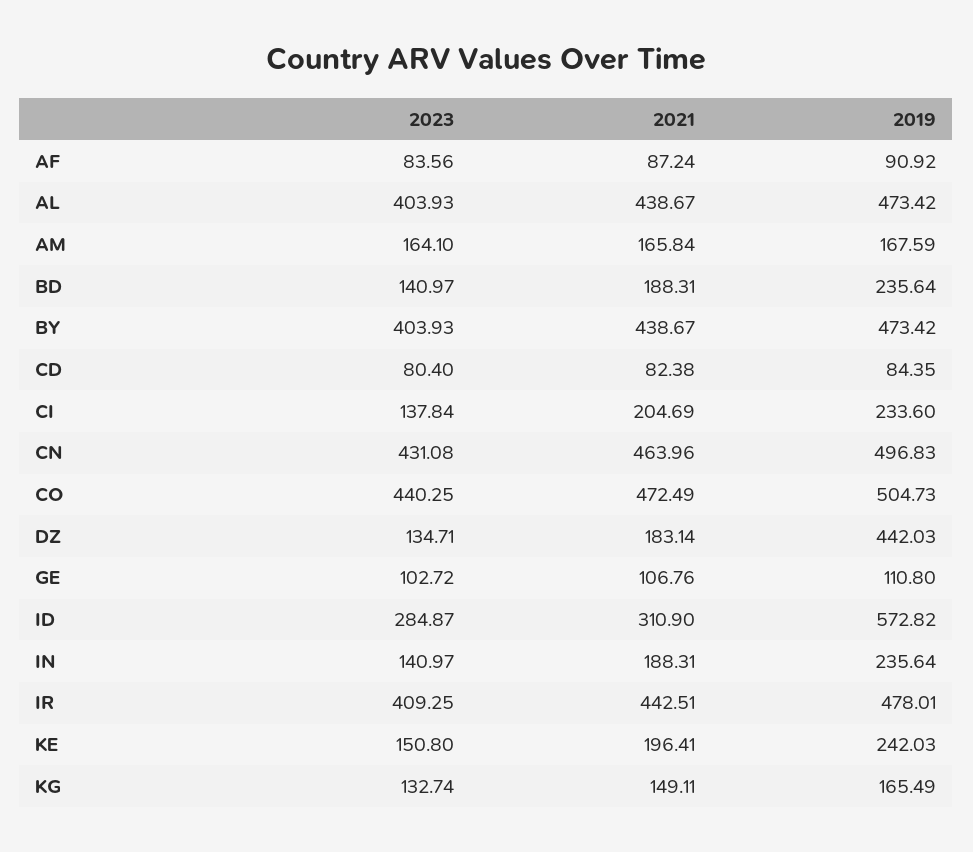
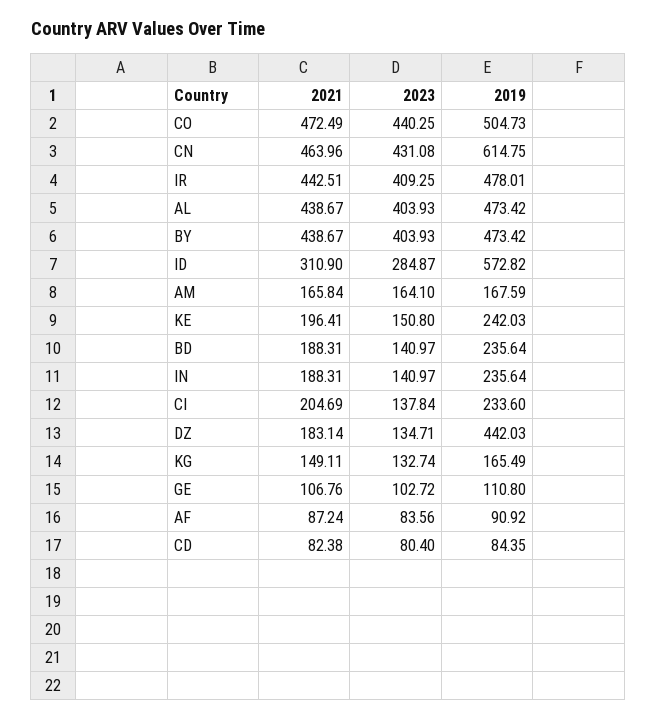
  {
    "2023": {
      "AF": 83.56,
      "AL": 403.93,
      "AM": 164.1,
      "BD": 140.97,
      "BY": 403.93,
      "CD": 80.4,
      "CI": 137.84,
      "CN": 431.08,
      "CO": 440.25,
      "DZ": 134.71,
      "GE": 102.72,
      "ID": 284.87,
      "IN": 140.97,
      "IR": 409.25,
      "KE": 150.8,
      "KG": 132.74
    },
    "2021": {
      "AF": 87.24,
      "AL": 438.67,
      "AM": 165.84,
      "BD": 188.31,
      "BY": 438.67,
      "CD": 82.38,
      "CI": 204.69,
      "CN": 463.96,
      "CO": 472.49,
      "DZ": 183.14,
      "GE": 106.76,
      "ID": 310.9,
      "IN": 188.31,
      "IR": 442.51,
      "KE": 196.41,
      "KG": 149.11
    },
    "2019": {
      "AF": 90.92,
      "AL": 473.42,
      "AM": 167.59,
      "BD": 235.64,
      "BY": 473.42,
      "CD": 84.35,
      "CI": 233.6,
-     "CN": 496.83,
+     "CN": 614.75,
      "CO": 504.73,
      "DZ": 442.03,
      "GE": 110.8,
      "ID": 572.82,
      "IN": 235.64,
      "IR": 478.01,
      "KE": 242.03,
      "KG": 165.49
    }
  }

